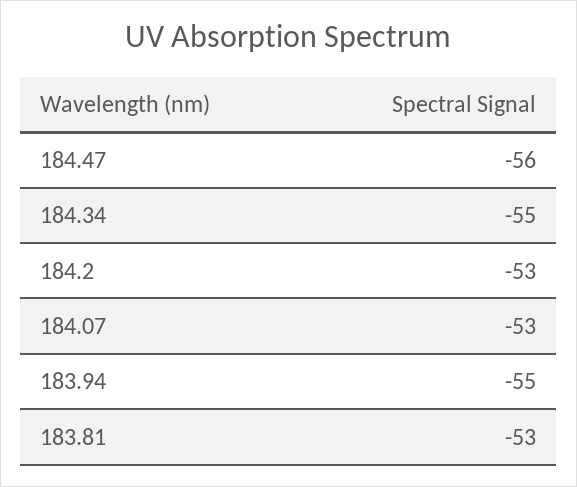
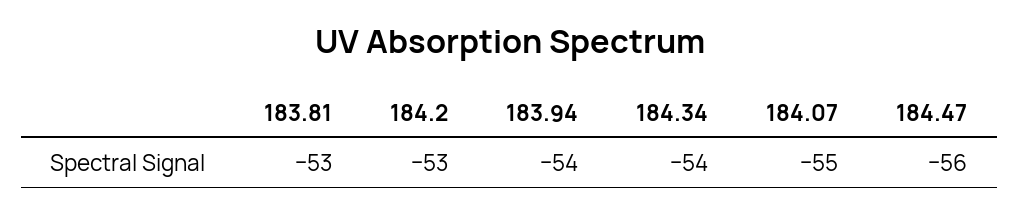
  {
    "184.47": -56,
-   "184.34": -55,
+   "184.34": -54,
    "184.2": -53,
-   "184.07": -53,
+   "184.07": -55,
-   "183.94": -55,
+   "183.94": -54,
    "183.81": -53
  }

